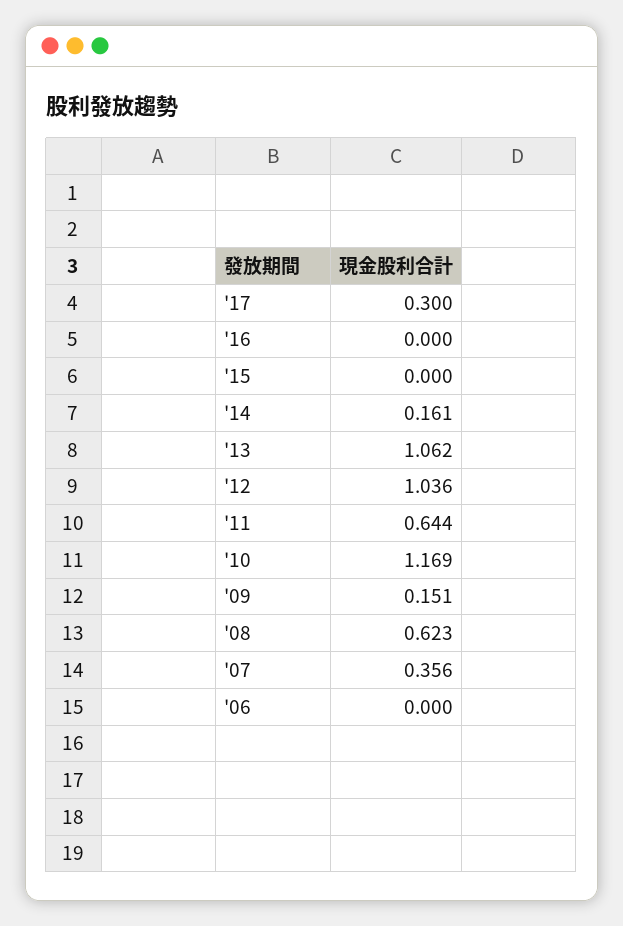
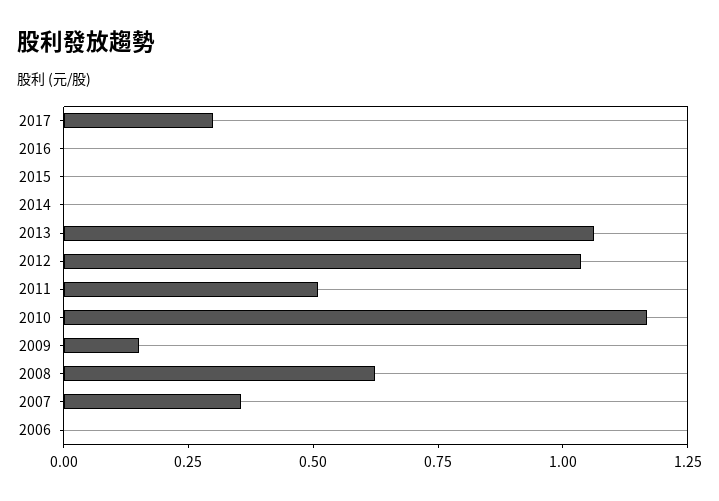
  {
    "'17": 0.3,
    "'16": 0,
    "'15": 0,
-   "'14": 0.161,
+   "'14": 0,
    "'13": 1.062,
    "'12": 1.036,
-   "'11": 0.644,
+   "'11": 0.5,
    "'10": 1.169,
    "'09": 0.151,
    "'08": 0.623,
    "'07": 0.356,
    "'06": 0
  }

